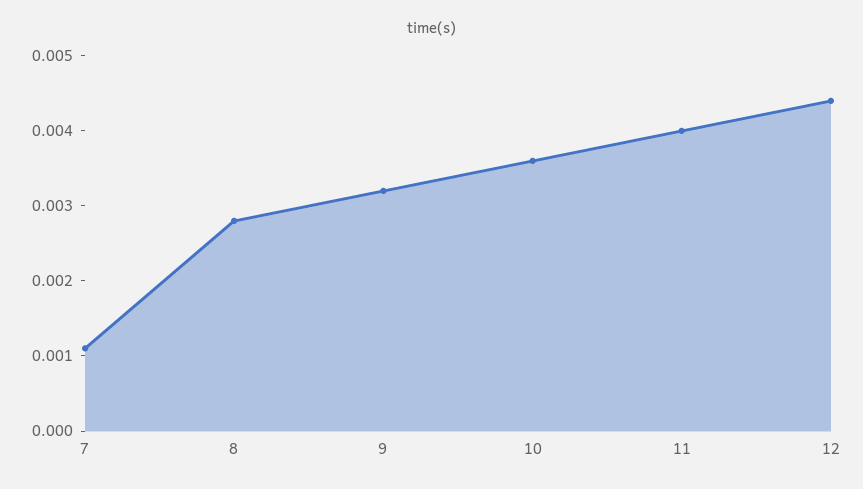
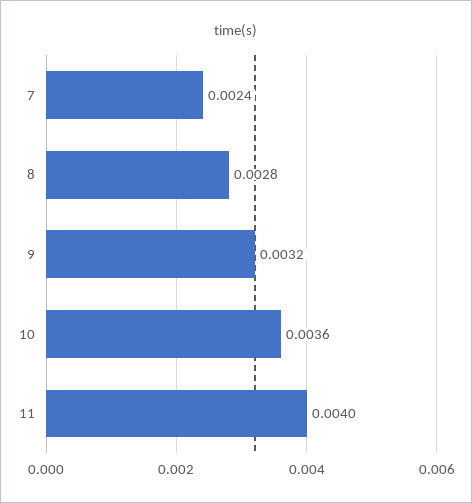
  {
-   "7": 0.001,
+   "7": 0.0024,
    "8": 0.0028,
    "9": 0.0032,
    "10": 0.0036,
-   "11": 0.004,
+   "11": 0.004
-   "12": 0.0045
  }

